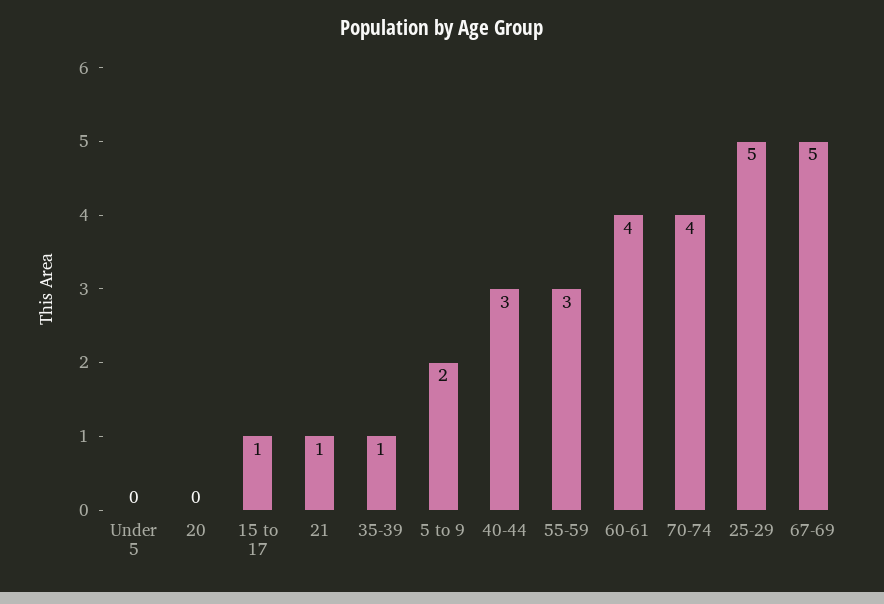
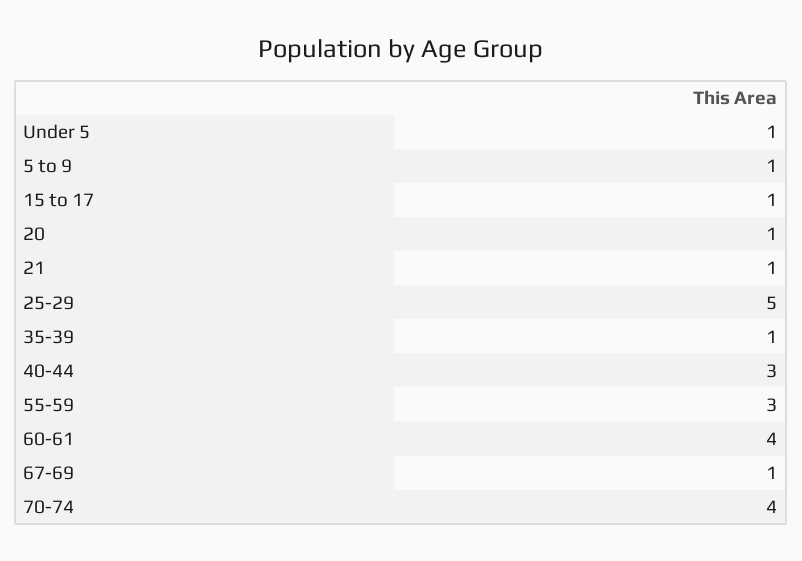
  {
-   "Under 5": 0,
+   "Under 5": 1,
-   "20": 0,
+   "20": 1,
    "15 to 17": 1,
    "21": 1,
    "35-39": 1,
-   "5 to 9": 2,
+   "5 to 9": 1,
    "40-44": 3,
    "55-59": 3,
    "60-61": 4,
    "70-74": 4,
    "25-29": 5,
-   "67-69": 5
+   "67-69": 1
  }

